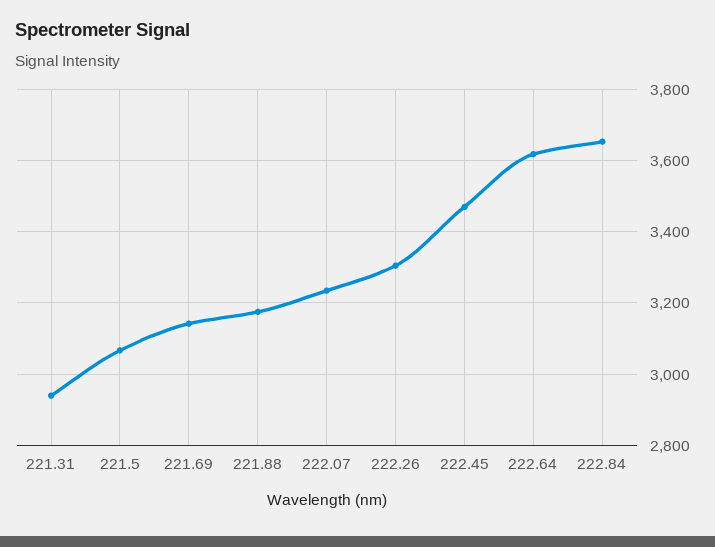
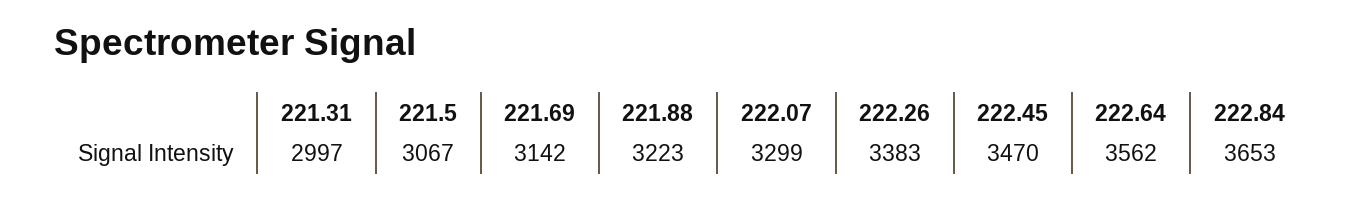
  {
-   "221.31": 2940,
+   "221.31": 2997,
    "221.5": 3067,
    "221.69": 3142,
-   "221.88": 3180,
+   "221.88": 3223,
-   "222.07": 3240,
+   "222.07": 3299,
-   "222.26": 3300,
+   "222.26": 3383,
    "222.45": 3470,
-   "222.64": 3620,
+   "222.64": 3562,
    "222.84": 3653
  }

